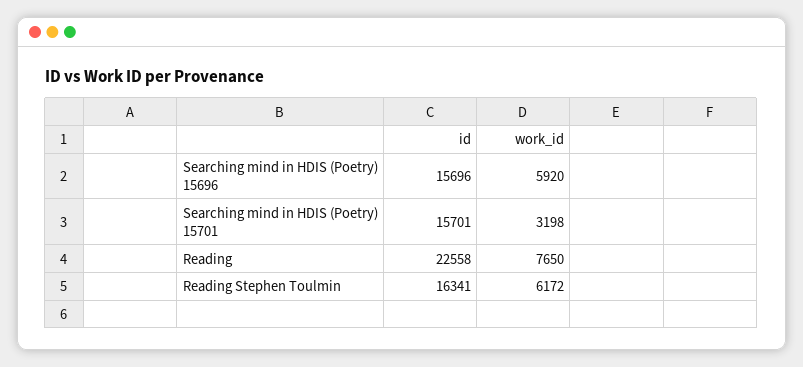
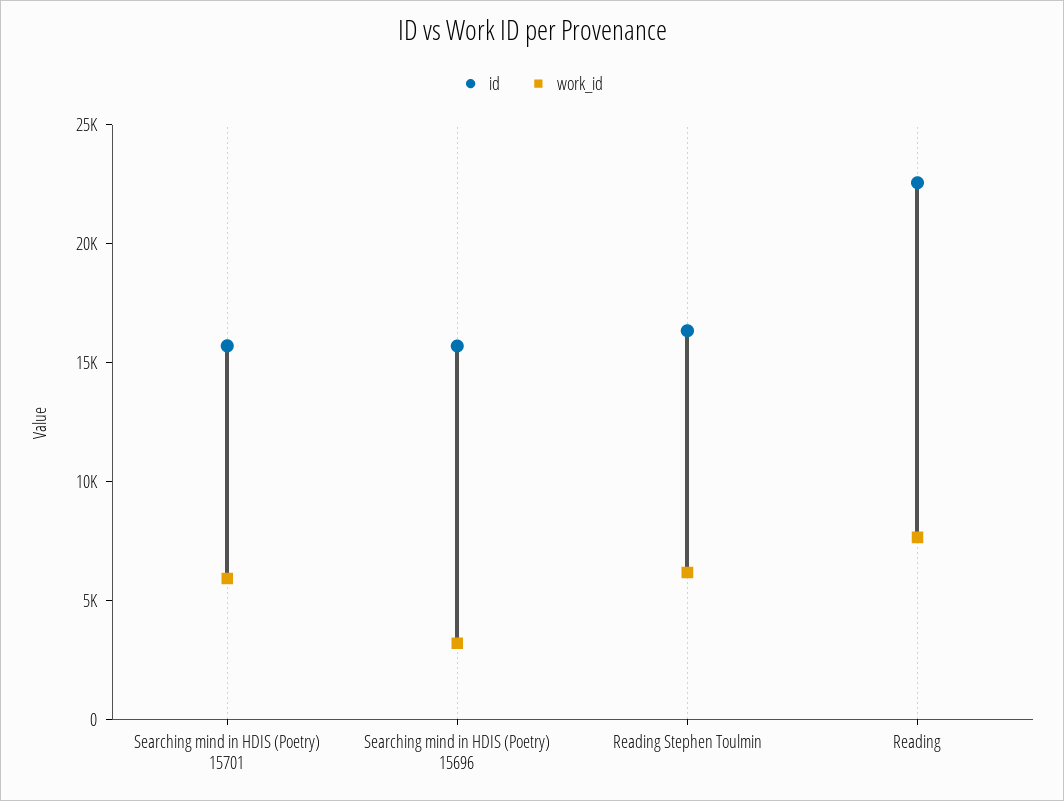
  {
    "id": {
      "Searching mind in HDIS (Poetry) 15696": 15696,
      "Searching mind in HDIS (Poetry) 15701": 15701,
      "Reading": 22558,
      "Reading Stephen Toulmin": 16341
    },
    "work_id": {
-     "Searching mind in HDIS (Poetry) 15696": 5920,
+     "Searching mind in HDIS (Poetry) 15696": 3000,
-     "Searching mind in HDIS (Poetry) 15701": 3198,
+     "Searching mind in HDIS (Poetry) 15701": 6000,
      "Reading": 7650,
      "Reading Stephen Toulmin": 6172
    }
  }

